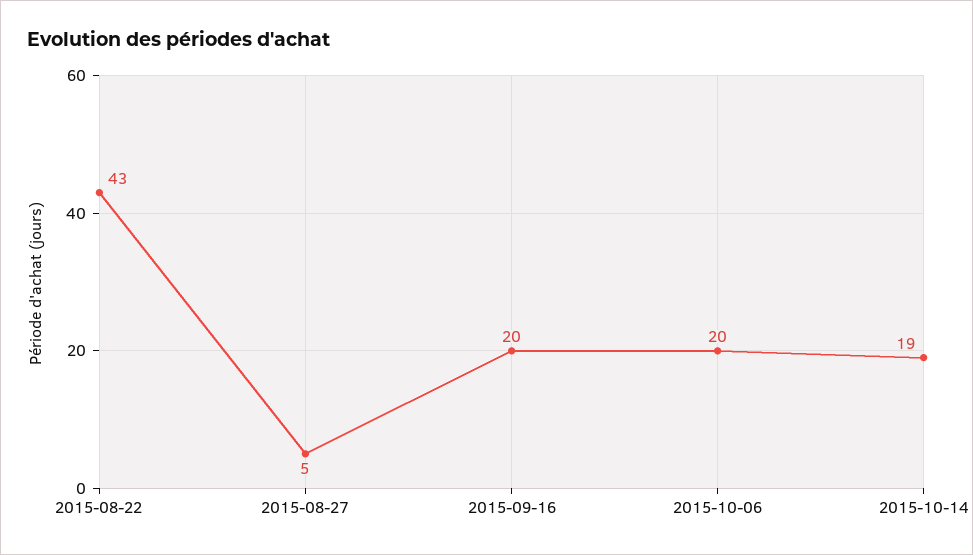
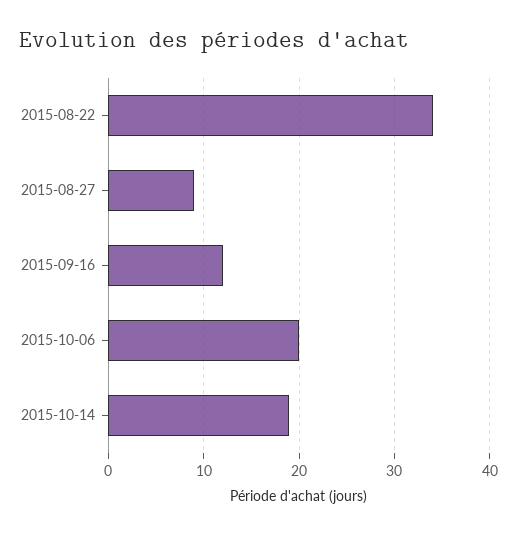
  {
-   "2015-08-22": 43,
+   "2015-08-22": 34,
-   "2015-08-27": 5,
+   "2015-08-27": 9,
-   "2015-09-16": 20,
+   "2015-09-16": 12,
    "2015-10-06": 20,
    "2015-10-14": 19
  }

